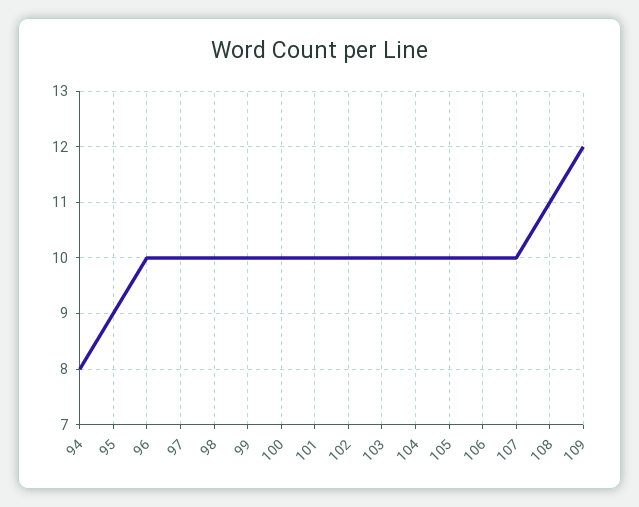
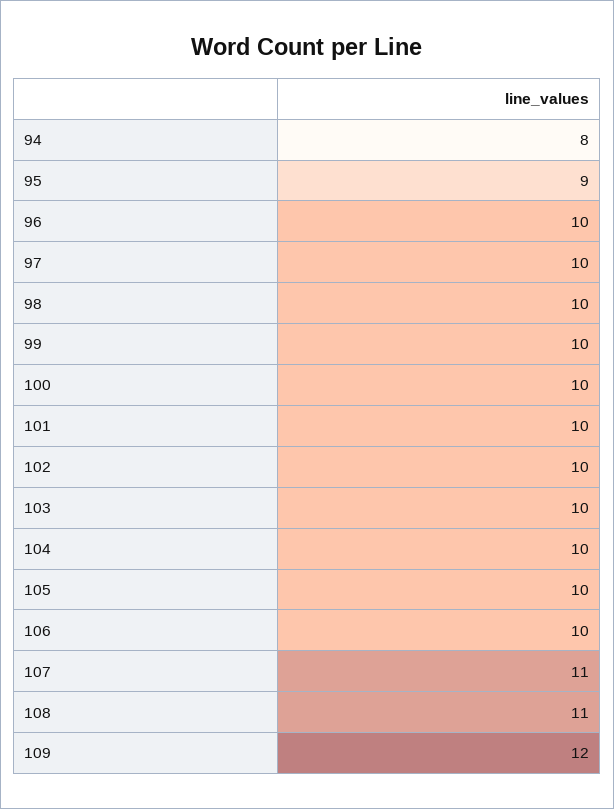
  {
    "94": 8,
    "95": 9,
    "96": 10,
    "97": 10,
    "98": 10,
    "99": 10,
    "100": 10,
    "101": 10,
    "102": 10,
    "103": 10,
    "104": 10,
    "105": 10,
    "106": 10,
-   "107": 10,
+   "107": 11,
    "108": 11,
    "109": 12
  }

